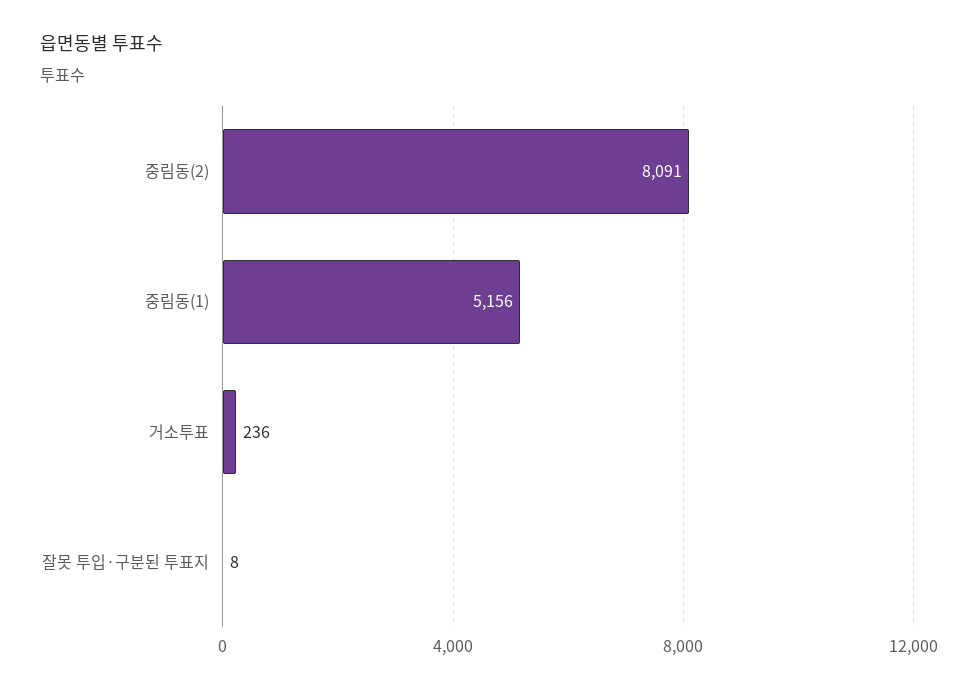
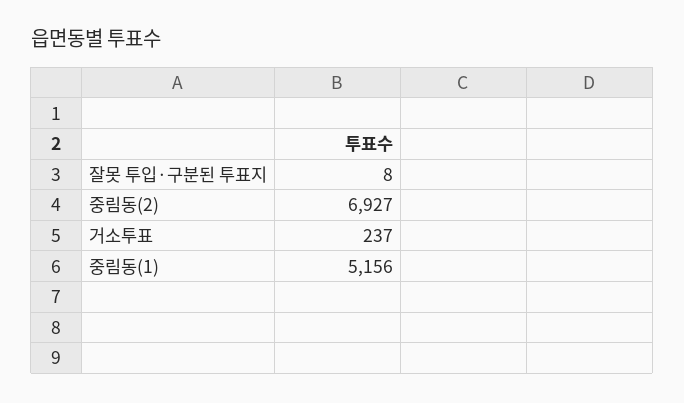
  {
-   "중림동(2)": 8091,
+   "중림동(2)": 6927,
    "중림동(1)": 5156,
-   "거소투표": 236,
+   "거소투표": 237,
    "잘못 투입·구분된 투표지": 8
  }

